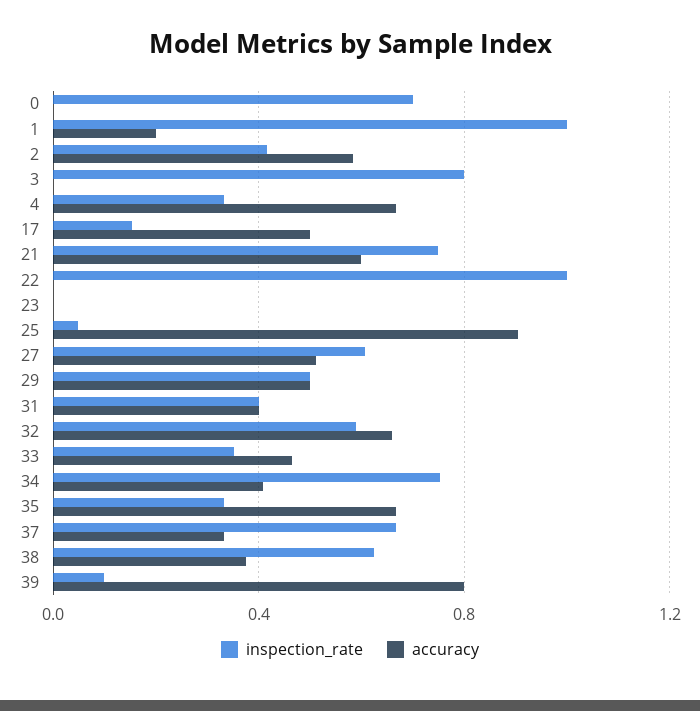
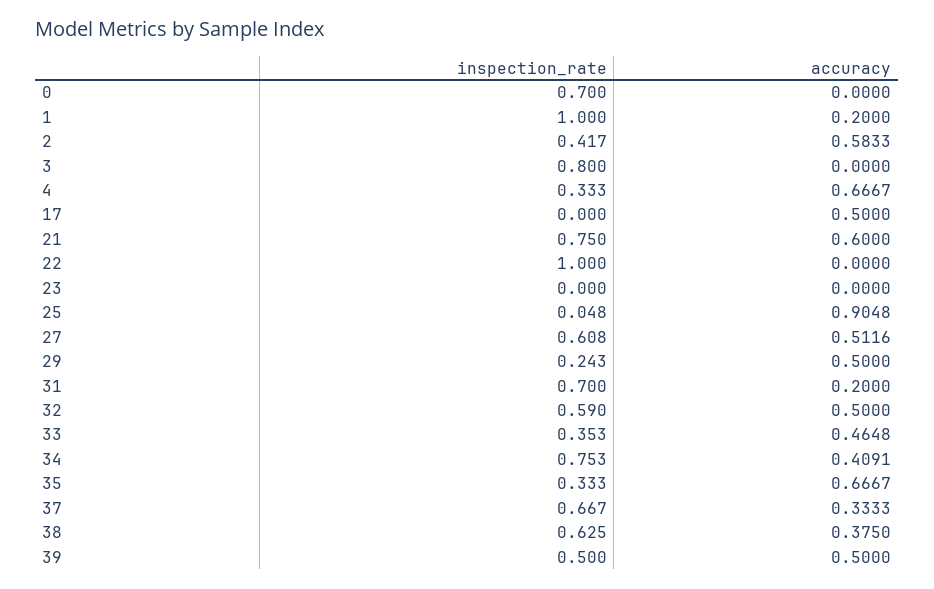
  {
    "inspection_rate": {
      "0": 0.7,
      "1": 1,
      "2": 0.417,
      "3": 0.8,
      "4": 0.333,
-     "17": 0.15,
+     "17": 0,
      "21": 0.75,
      "22": 1,
      "23": 0,
      "25": 0.048,
      "27": 0.608,
-     "29": 0.5,
+     "29": 0.243,
-     "31": 0.4,
+     "31": 0.7,
      "32": 0.59,
      "33": 0.353,
      "34": 0.753,
      "35": 0.333,
      "37": 0.667,
      "38": 0.625,
-     "39": 0.1
+     "39": 0.5
    },
    "accuracy": {
      "0": 0,
      "1": 0.2,
      "2": 0.5833,
      "3": 0,
      "4": 0.6667,
      "17": 0.5,
      "21": 0.6,
      "22": 0,
      "23": 0,
      "25": 0.9048,
      "27": 0.5116,
      "29": 0.5,
-     "31": 0.4,
+     "31": 0.2,
-     "32": 0.65,
+     "32": 0.5,
      "33": 0.4648,
      "34": 0.4091,
      "35": 0.6667,
      "37": 0.3333,
      "38": 0.375,
-     "39": 0.8
+     "39": 0.5
    }
  }

